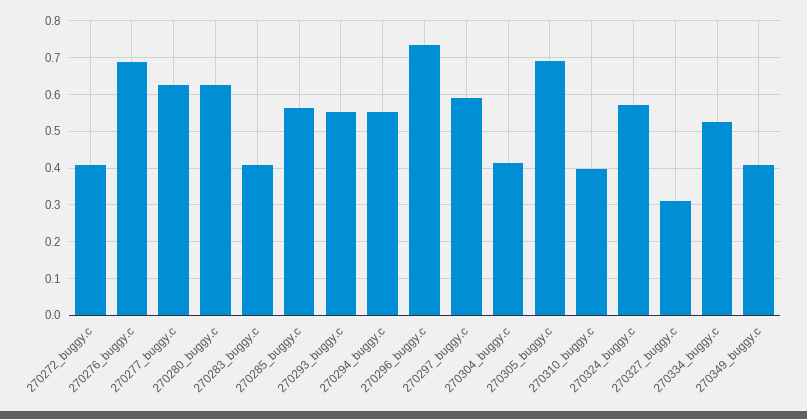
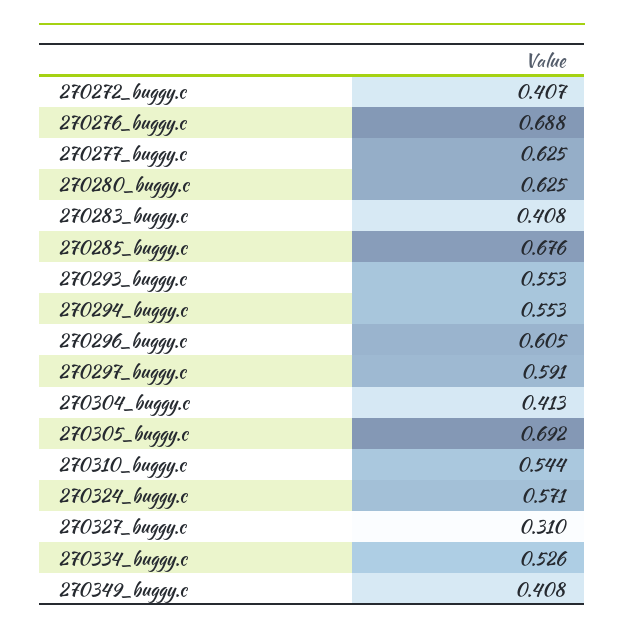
  {
    "270272_buggy.c": 0.407,
    "270276_buggy.c": 0.688,
    "270277_buggy.c": 0.625,
    "270280_buggy.c": 0.625,
    "270283_buggy.c": 0.408,
-   "270285_buggy.c": 0.56,
+   "270285_buggy.c": 0.676,
    "270293_buggy.c": 0.553,
    "270294_buggy.c": 0.553,
-   "270296_buggy.c": 0.74,
+   "270296_buggy.c": 0.605,
    "270297_buggy.c": 0.591,
    "270304_buggy.c": 0.413,
    "270305_buggy.c": 0.692,
-   "270310_buggy.c": 0.4,
+   "270310_buggy.c": 0.544,
    "270324_buggy.c": 0.571,
    "270327_buggy.c": 0.31,
    "270334_buggy.c": 0.526,
    "270349_buggy.c": 0.408
  }

